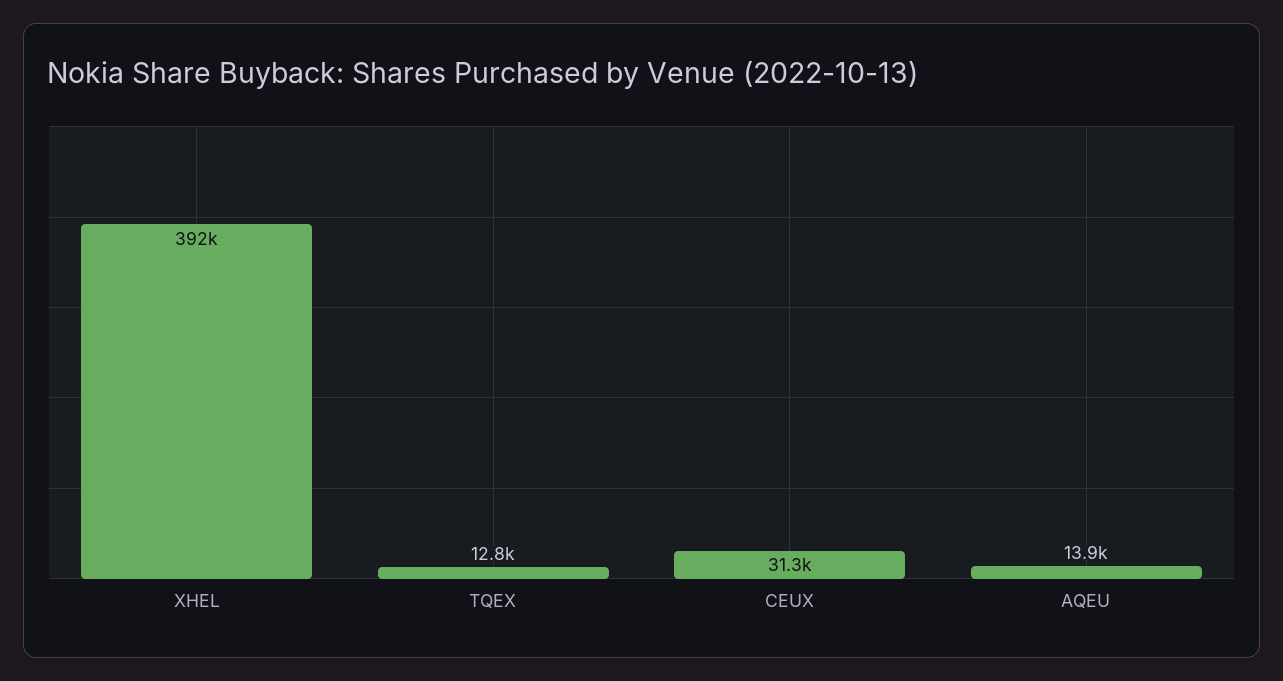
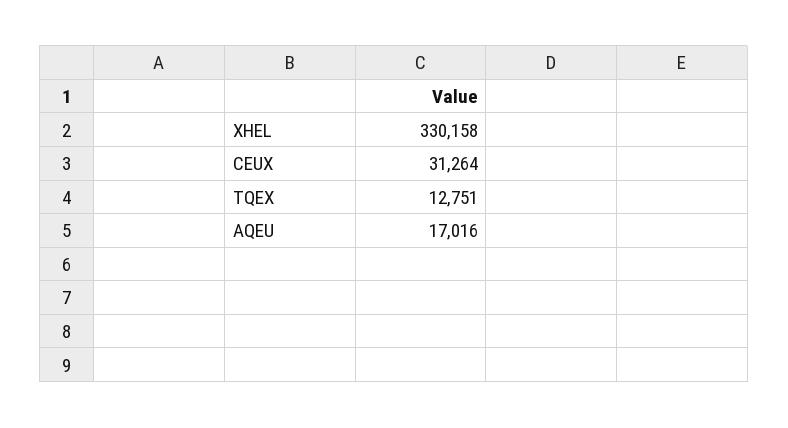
  {
-   "XHEL": 392000,
+   "XHEL": 330158,
    "TQEX": 12751,
    "CEUX": 31264,
-   "AQEU": 13900
+   "AQEU": 17016
  }

